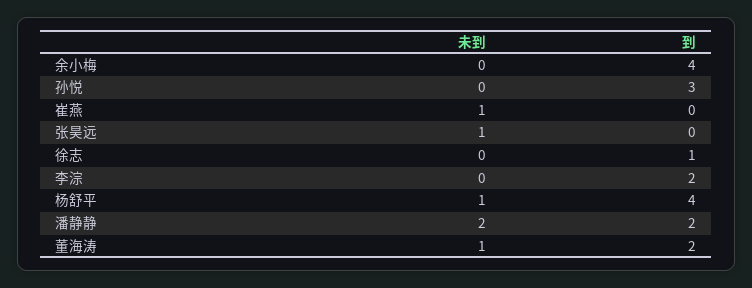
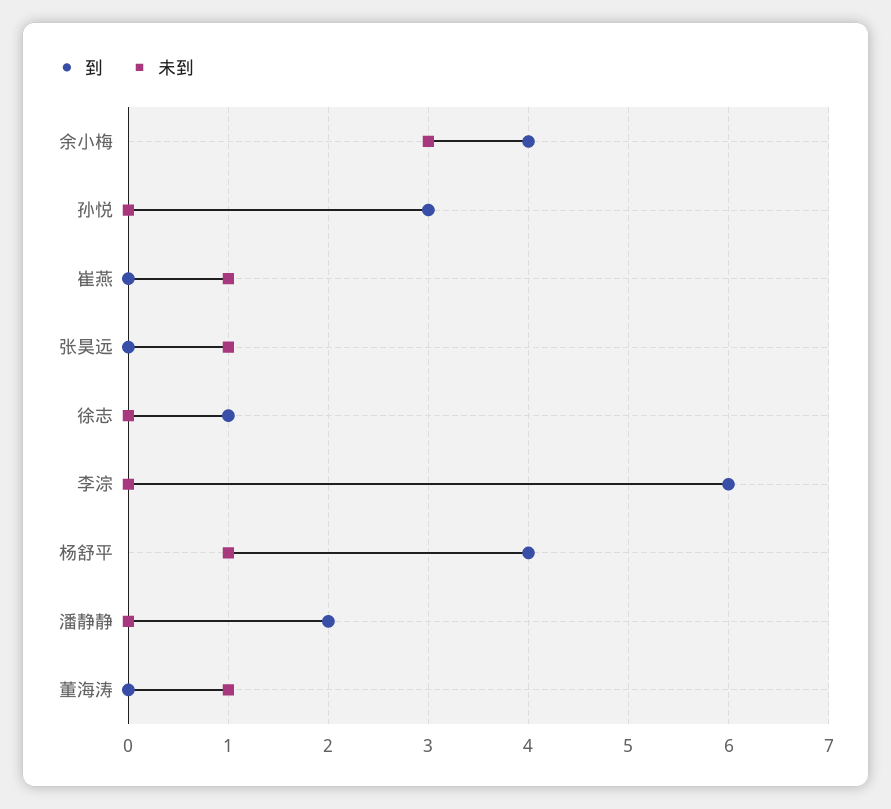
  {
    "未到": {
-     "余小梅": 0,
+     "余小梅": 3,
      "孙悦": 0,
      "崔燕": 1,
      "张昊远": 1,
      "徐志": 0,
      "李淙": 0,
      "杨舒平": 1,
-     "潘静静": 2,
+     "潘静静": 0,
      "董海涛": 1
    },
    "到": {
      "余小梅": 4,
      "孙悦": 3,
      "崔燕": 0,
      "张昊远": 0,
      "徐志": 1,
-     "李淙": 2,
+     "李淙": 6,
      "杨舒平": 4,
      "潘静静": 2,
-     "董海涛": 2
+     "董海涛": 0
    }
  }

